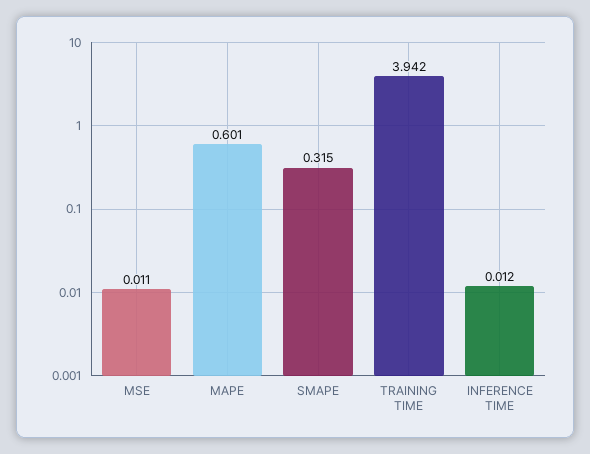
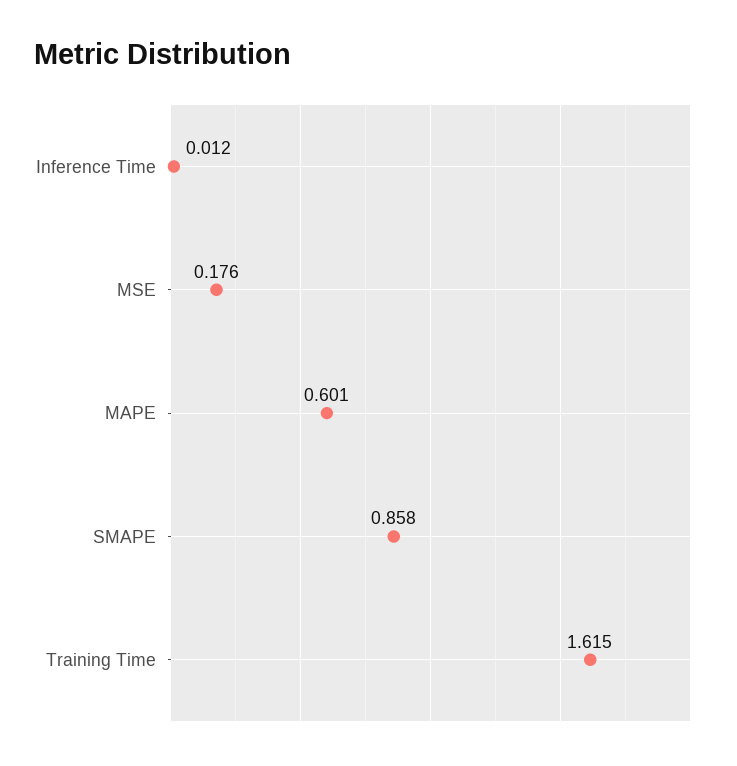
  {
-   "MSE": 0.011,
+   "MSE": 0.176,
    "MAPE": 0.601,
-   "SMAPE": 0.315,
+   "SMAPE": 0.858,
-   "TRAINING TIME": 3.942,
+   "TRAINING TIME": 1.615,
    "INFERENCE TIME": 0.012
  }

